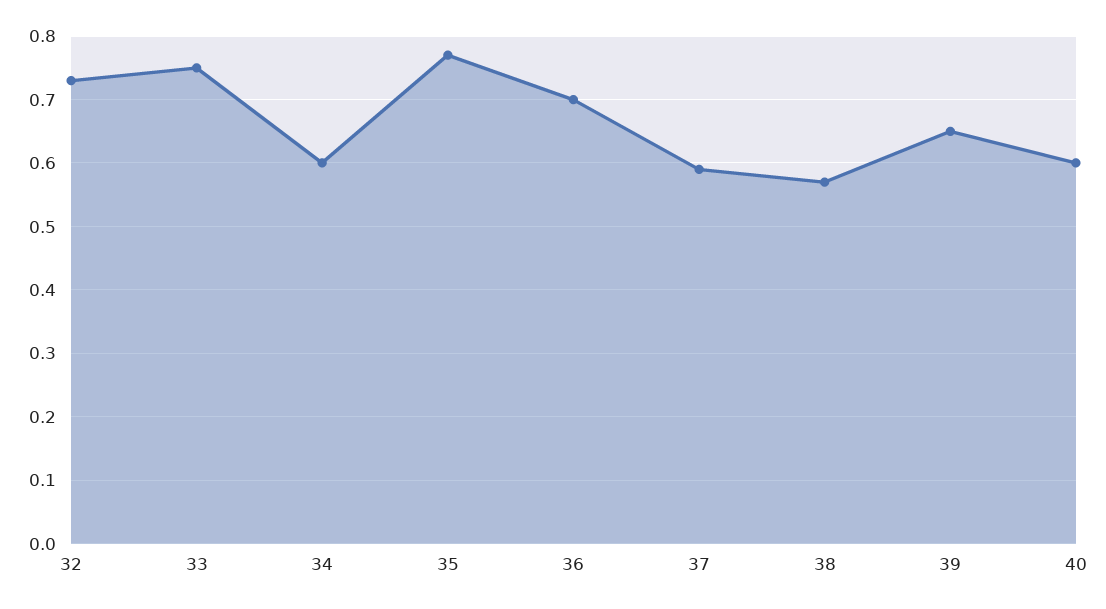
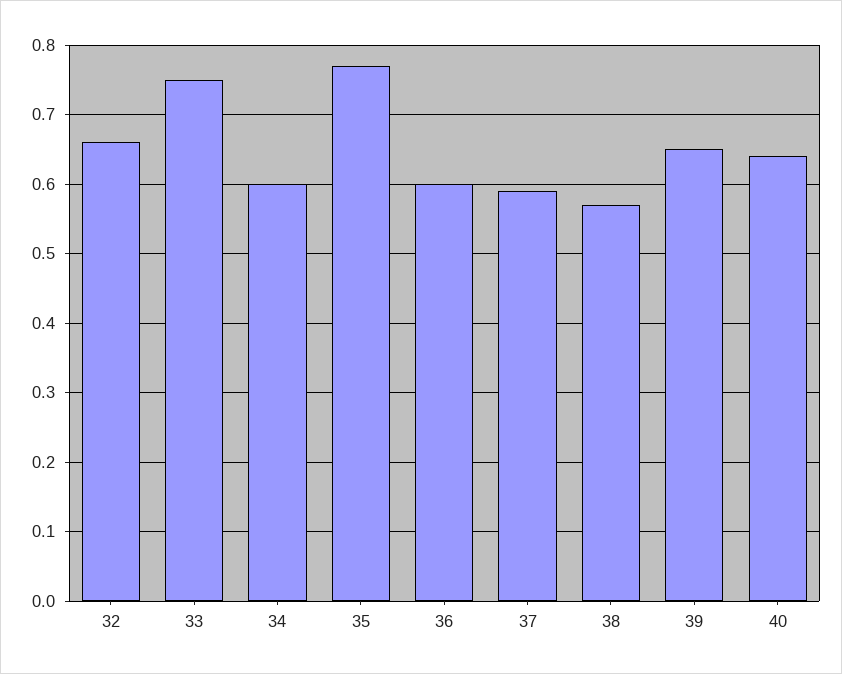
  {
-   "32": 0.73,
+   "32": 0.66,
    "33": 0.75,
    "34": 0.6,
    "35": 0.77,
-   "36": 0.7,
+   "36": 0.6,
    "37": 0.59,
    "38": 0.57,
    "39": 0.65,
-   "40": 0.6
+   "40": 0.64
  }

